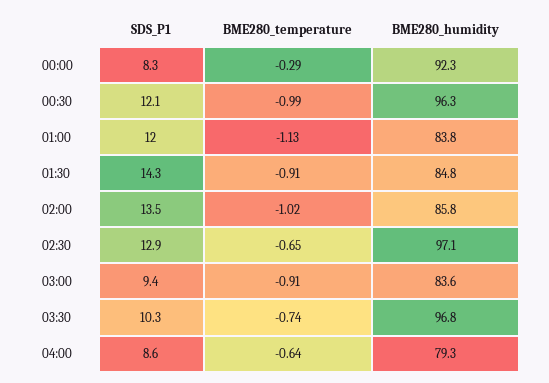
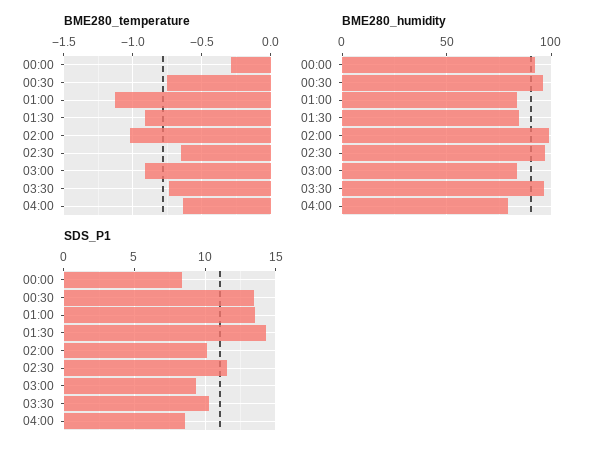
  {
    "SDS_P1": {
      "00:00": 8.3,
-     "00:30": 12.1,
+     "00:30": 13.5,
-     "01:00": 12,
+     "01:00": 13.5,
      "01:30": 14.3,
-     "02:00": 13.5,
+     "02:00": 10,
-     "02:30": 12.9,
+     "02:30": 11.5,
      "03:00": 9.4,
      "03:30": 10.3,
      "04:00": 8.6
    },
    "BME280_temperature": {
      "00:00": -0.29,
-     "00:30": -0.99,
+     "00:30": -0.75,
      "01:00": -1.13,
      "01:30": -0.91,
      "02:00": -1.02,
      "02:30": -0.65,
      "03:00": -0.91,
      "03:30": -0.74,
      "04:00": -0.64
    },
    "BME280_humidity": {
      "00:00": 92.3,
      "00:30": 96.3,
      "01:00": 83.8,
      "01:30": 84.8,
-     "02:00": 85.8,
+     "02:00": 100,
      "02:30": 97.1,
      "03:00": 83.6,
      "03:30": 96.8,
      "04:00": 79.3
    }
  }

